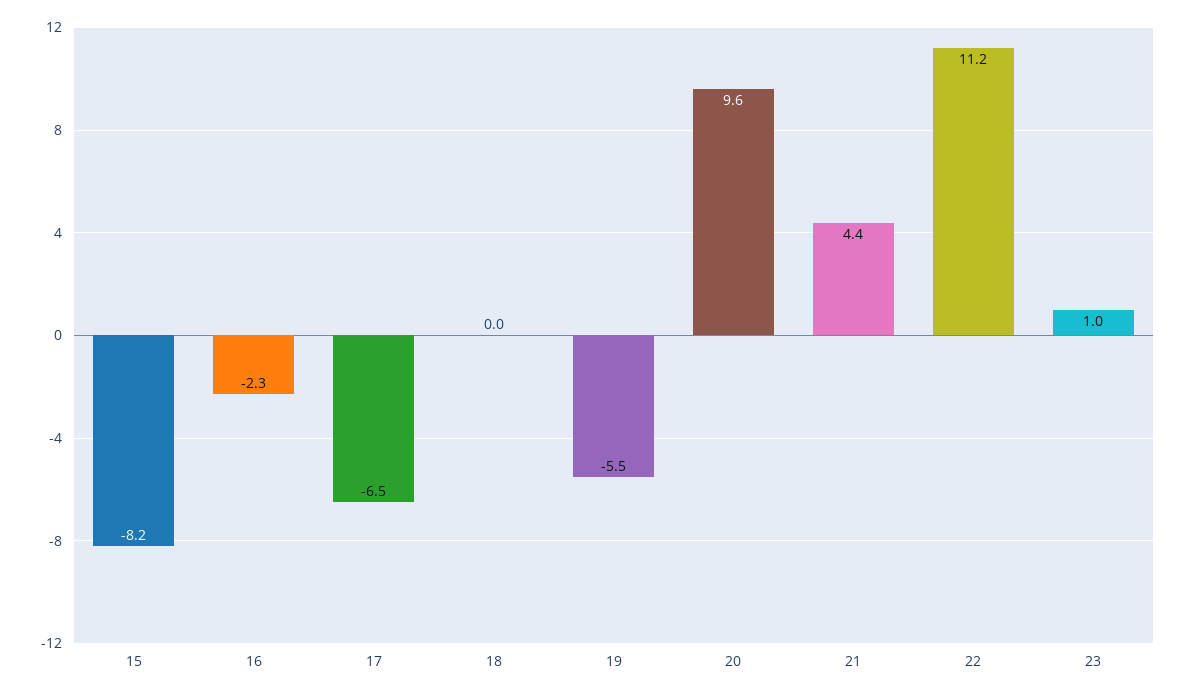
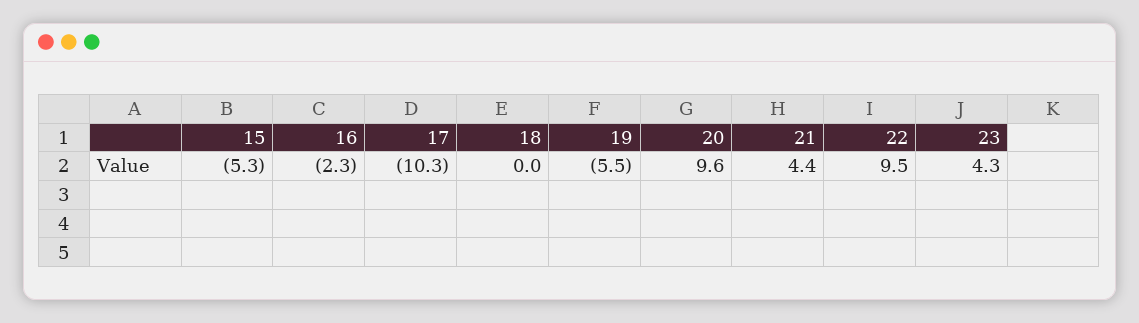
  {
-   "15": -8.2,
+   "15": -5.3,
    "16": -2.3,
-   "17": -6.5,
+   "17": -10.3,
    "18": 0,
    "19": -5.5,
    "20": 9.6,
    "21": 4.4,
-   "22": 11.2,
+   "22": 9.5,
-   "23": 1
+   "23": 4.3
  }

